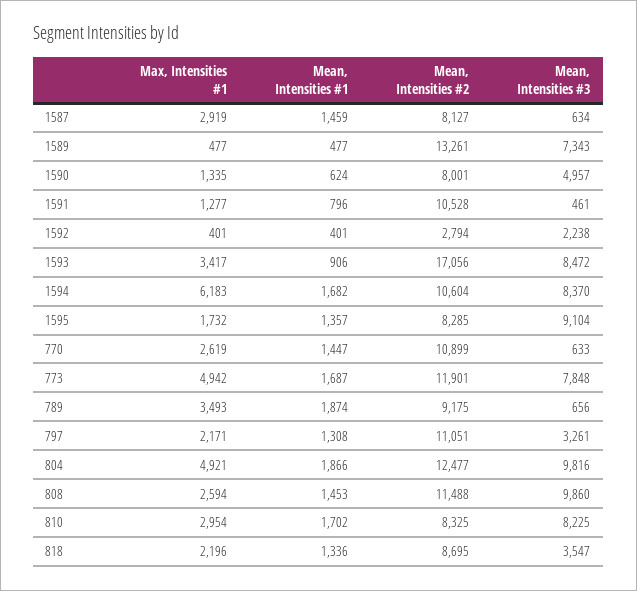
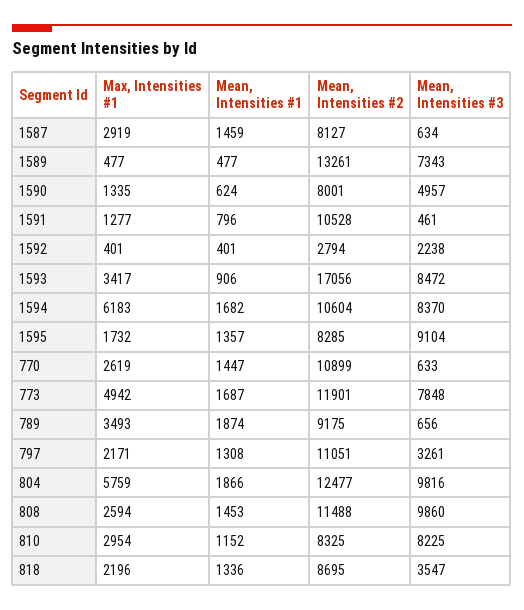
  {
    "Max, Intensities #1": {
      "1587": 2919,
      "1589": 477,
      "1590": 1335,
      "1591": 1277,
      "1592": 401,
      "1593": 3417,
      "1594": 6183,
      "1595": 1732,
      "770": 2619,
      "773": 4942,
      "789": 3493,
      "797": 2171,
-     "804": 4921,
+     "804": 5759,
      "808": 2594,
      "810": 2954,
      "818": 2196
    },
    "Mean, Intensities #1": {
      "1587": 1459,
      "1589": 477,
      "1590": 624,
      "1591": 796,
      "1592": 401,
      "1593": 906,
      "1594": 1682,
      "1595": 1357,
      "770": 1447,
      "773": 1687,
      "789": 1874,
      "797": 1308,
      "804": 1866,
      "808": 1453,
-     "810": 1702,
+     "810": 1152,
      "818": 1336
    },
    "Mean, Intensities #2": {
      "1587": 8127,
      "1589": 13261,
      "1590": 8001,
      "1591": 10528,
      "1592": 2794,
      "1593": 17056,
      "1594": 10604,
      "1595": 8285,
      "770": 10899,
      "773": 11901,
      "789": 9175,
      "797": 11051,
      "804": 12477,
      "808": 11488,
      "810": 8325,
      "818": 8695
    },
    "Mean, Intensities #3": {
      "1587": 634,
      "1589": 7343,
      "1590": 4957,
      "1591": 461,
      "1592": 2238,
      "1593": 8472,
      "1594": 8370,
      "1595": 9104,
      "770": 633,
      "773": 7848,
      "789": 656,
      "797": 3261,
      "804": 9816,
      "808": 9860,
      "810": 8225,
      "818": 3547
    }
  }

